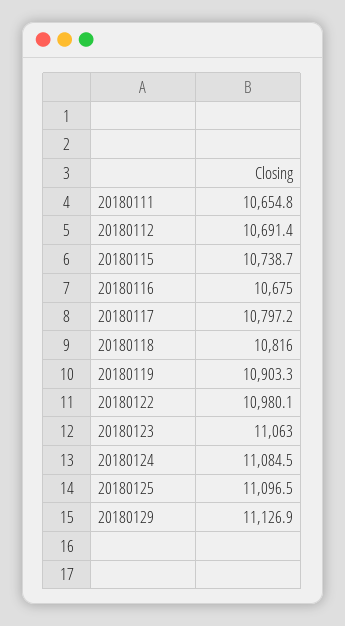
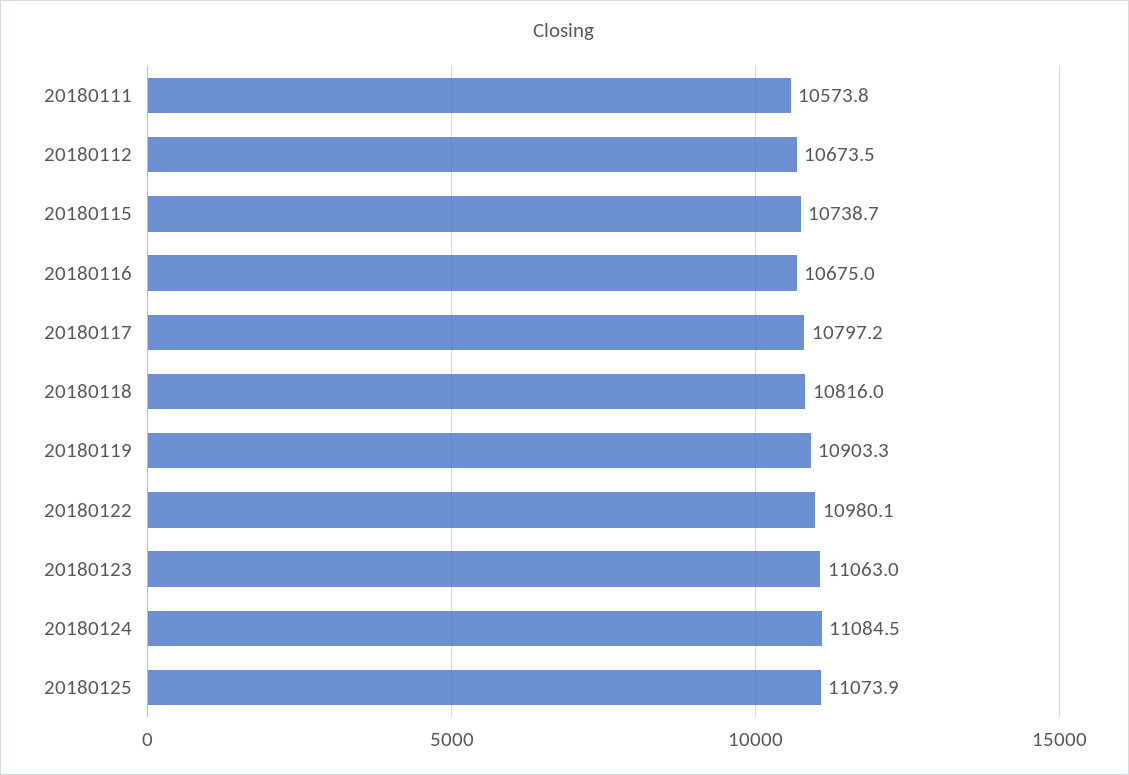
  {
-   "20180111": 10654.8,
+   "20180111": 10573.8,
-   "20180112": 10691.4,
+   "20180112": 10673.5,
    "20180115": 10738.7,
    "20180116": 10675,
    "20180117": 10797.2,
    "20180118": 10816,
    "20180119": 10903.3,
    "20180122": 10980.1,
    "20180123": 11063,
    "20180124": 11084.5,
-   "20180125": 11096.5,
+   "20180125": 11073.9
-   "20180129": 11126.9
  }

